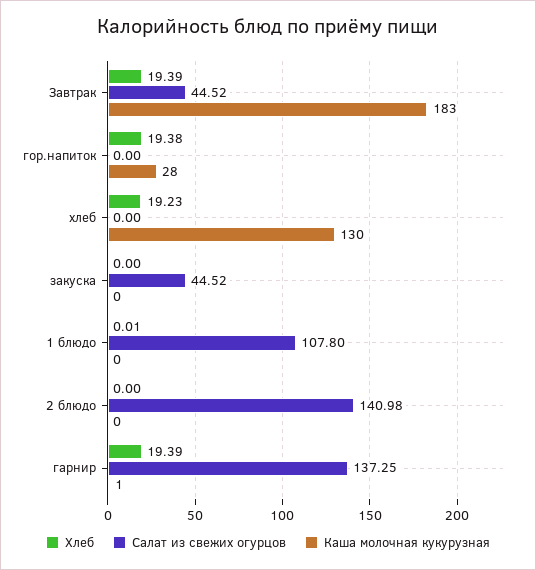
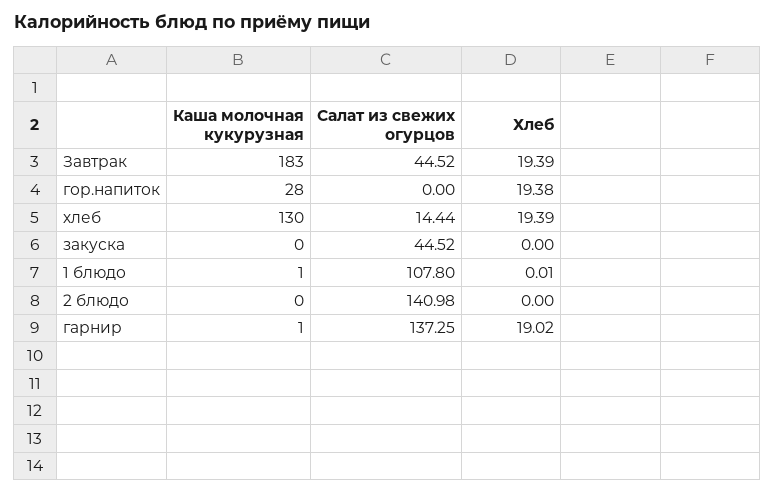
  {
    "Хлеб": {
      "Завтрак": 19.39,
      "гор.напиток": 19.38,
-     "хлеб": 19.23,
+     "хлеб": 19.39,
      "закуска": 0,
      "1 блюдо": 0.01,
      "2 блюдо": 0,
-     "гарнир": 19.39
+     "гарнир": 19.02
    },
    "Салат из свежих огурцов": {
      "Завтрак": 44.52,
      "гор.напиток": 0,
-     "хлеб": 0,
+     "хлеб": 14.44,
      "закуска": 44.52,
      "1 блюдо": 107.8,
      "2 блюдо": 140.98,
      "гарнир": 137.25
    },
    "Каша молочная кукурузная": {
      "Завтрак": 183,
      "гор.напиток": 28,
      "хлеб": 130,
      "закуска": 0,
-     "1 блюдо": 0,
+     "1 блюдо": 1,
      "2 блюдо": 0,
      "гарнир": 1
    }
  }

